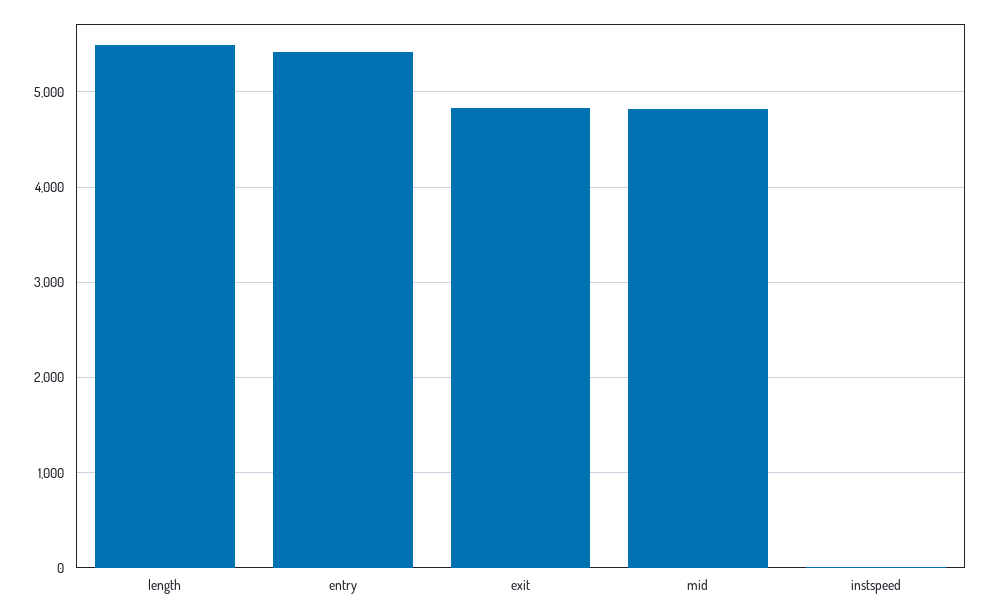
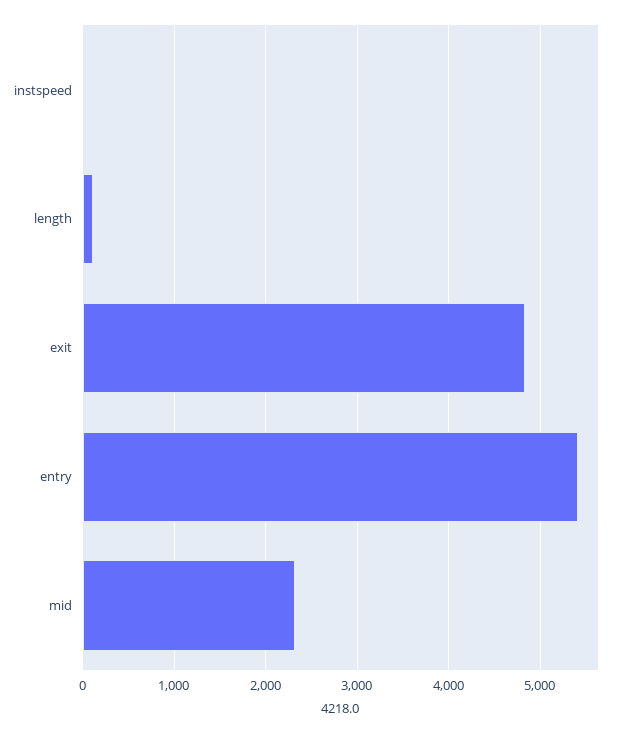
  {
-   "length": 5500,
+   "length": 100,
    "entry": 5400,
    "exit": 4800,
-   "mid": 4800,
+   "mid": 2300,
    "instspeed": 0
  }

